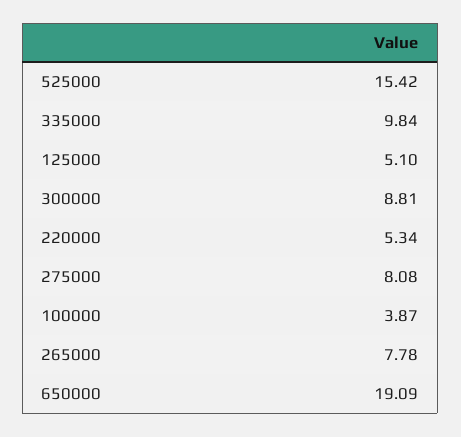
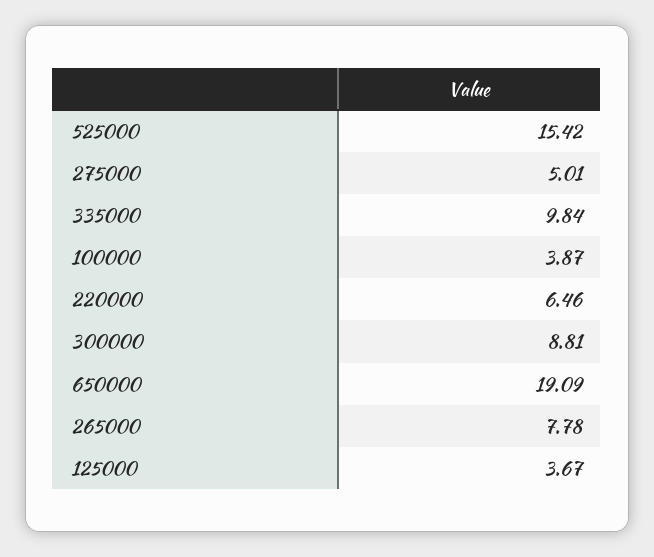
  {
    "525000": 15.42,
    "335000": 9.84,
-   "125000": 5.1,
+   "125000": 3.67,
    "300000": 8.81,
-   "220000": 5.34,
+   "220000": 6.46,
-   "275000": 8.08,
+   "275000": 5.01,
    "100000": 3.87,
    "265000": 7.78,
    "650000": 19.09
  }

